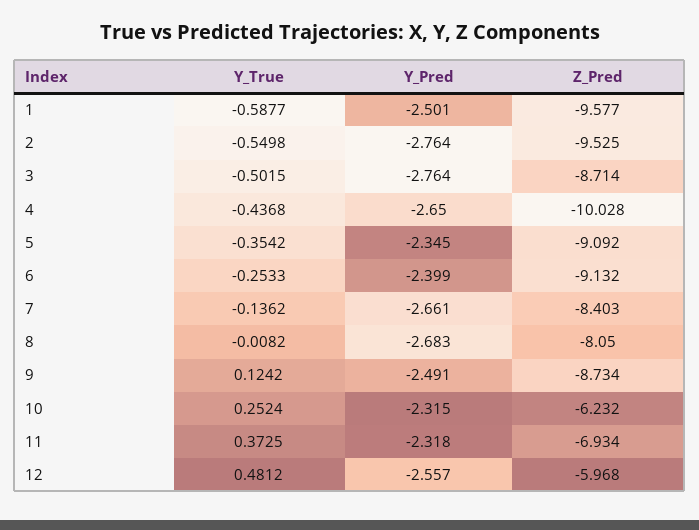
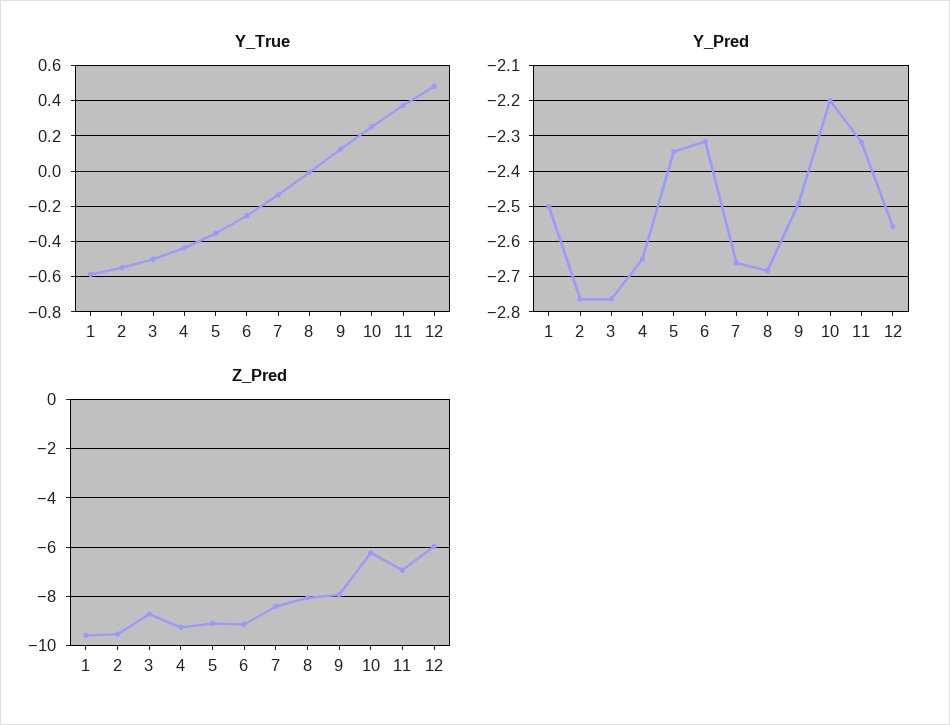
  {
    "Y_True": {
      "1": -0.5877,
      "2": -0.5498,
      "3": -0.5015,
      "4": -0.4368,
      "5": -0.3542,
      "6": -0.2533,
      "7": -0.1362,
      "8": -0.0082,
      "9": 0.1242,
      "10": 0.2524,
      "11": 0.3725,
      "12": 0.4812
    },
    "Y_Pred": {
      "1": -2.501,
      "2": -2.764,
      "3": -2.764,
      "4": -2.65,
      "5": -2.345,
-     "6": -2.399,
+     "6": -2.32,
      "7": -2.661,
      "8": -2.683,
      "9": -2.491,
-     "10": -2.315,
+     "10": -2.2,
      "11": -2.318,
      "12": -2.557
    },
    "Z_Pred": {
      "1": -9.577,
      "2": -9.525,
      "3": -8.714,
-     "4": -10.028,
+     "4": -9.25,
      "5": -9.092,
      "6": -9.132,
      "7": -8.403,
      "8": -8.05,
-     "9": -8.734,
+     "9": -8,
      "10": -6.232,
      "11": -6.934,
      "12": -5.968
    }
  }

